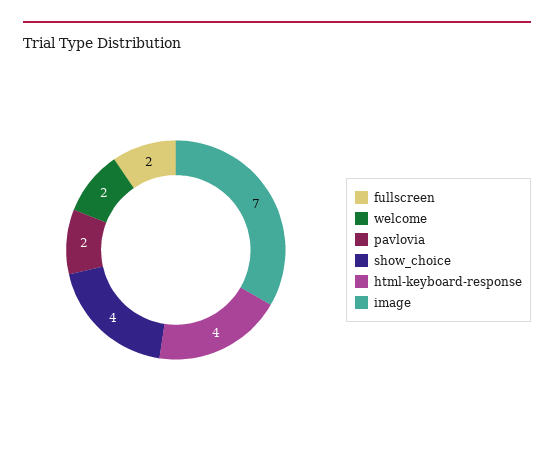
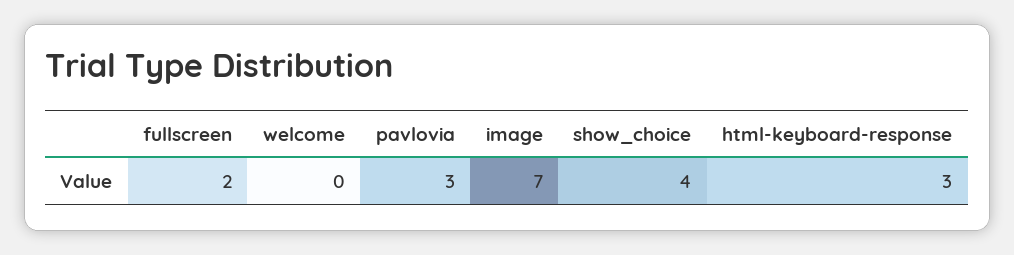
  {
    "fullscreen": 2,
-   "welcome": 2,
+   "welcome": 0,
-   "pavlovia": 2,
+   "pavlovia": 3,
    "show_choice": 4,
-   "html-keyboard-response": 4,
+   "html-keyboard-response": 3,
    "image": 7
  }

